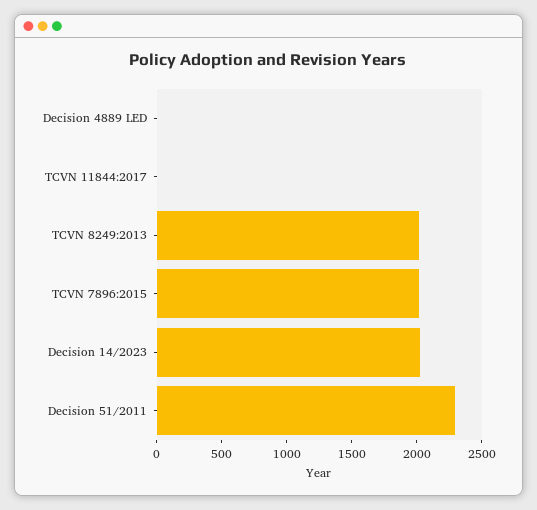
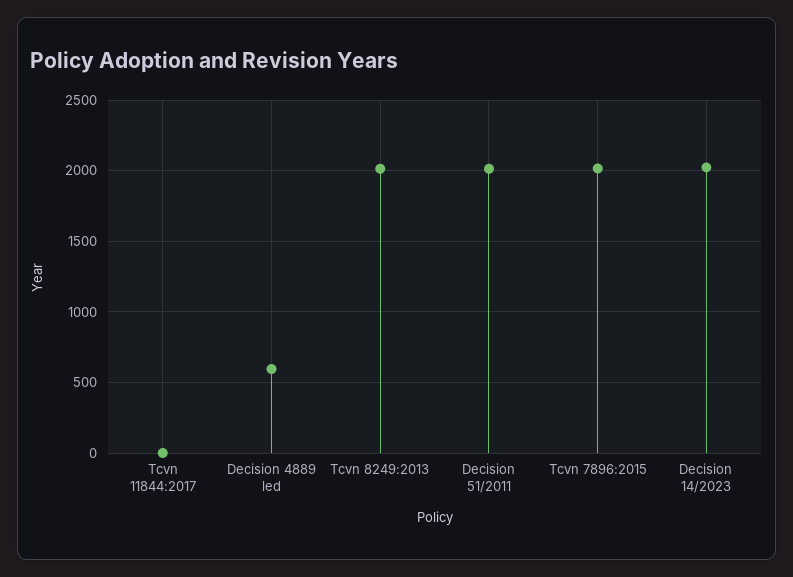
  {
-   "Decision 4889 LED": 0,
+   "Decision 4889 LED": 600,
    "TCVN 11844:2017": 0,
    "TCVN 8249:2013": 2000,
    "TCVN 7896:2015": 2000,
    "Decision 14/2023": 2000,
-   "Decision 51/2011": 2300
+   "Decision 51/2011": 2000
  }

